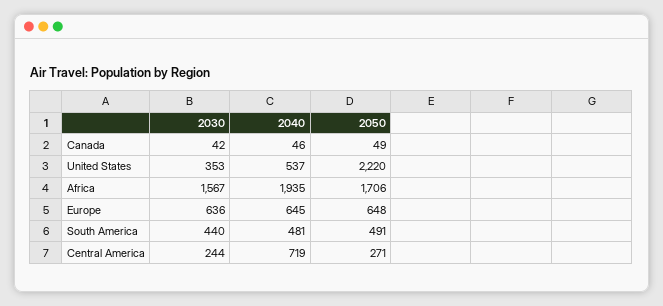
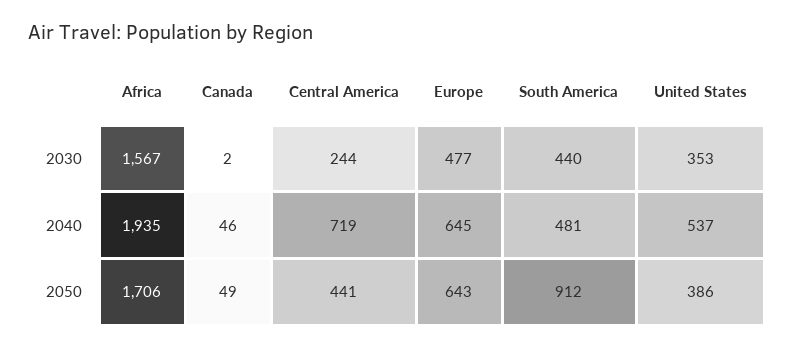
  {
    "2030": {
-     "Canada": 42,
+     "Canada": 2,
      "United States": 353,
      "Africa": 1567,
-     "Europe": 636,
+     "Europe": 477,
      "South America": 440,
      "Central America": 244
    },
    "2040": {
      "Canada": 46,
      "United States": 537,
      "Africa": 1935,
      "Europe": 645,
      "South America": 481,
      "Central America": 719
    },
    "2050": {
      "Canada": 49,
-     "United States": 2220,
+     "United States": 386,
      "Africa": 1706,
-     "Europe": 648,
+     "Europe": 643,
-     "South America": 491,
+     "South America": 912,
-     "Central America": 271
+     "Central America": 441
    }
  }

